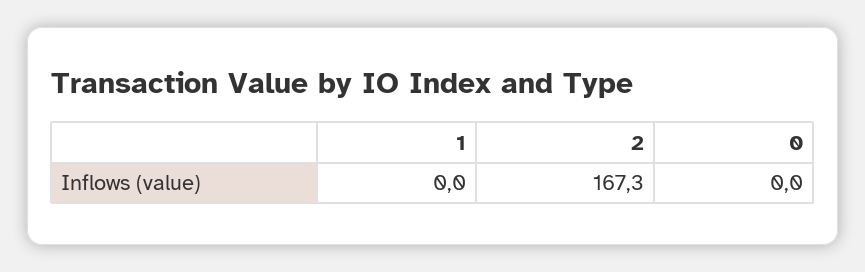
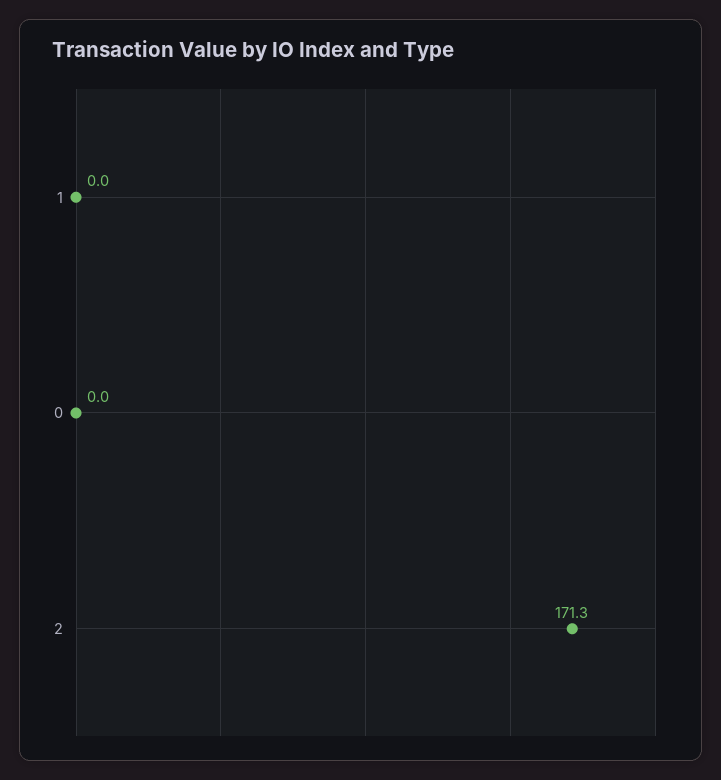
  {
    "1": 0,
-   "2": 167.3,
+   "2": 171.3,
    "0": 0
  }

